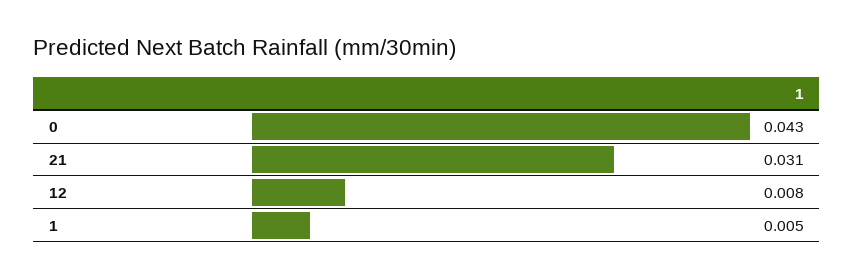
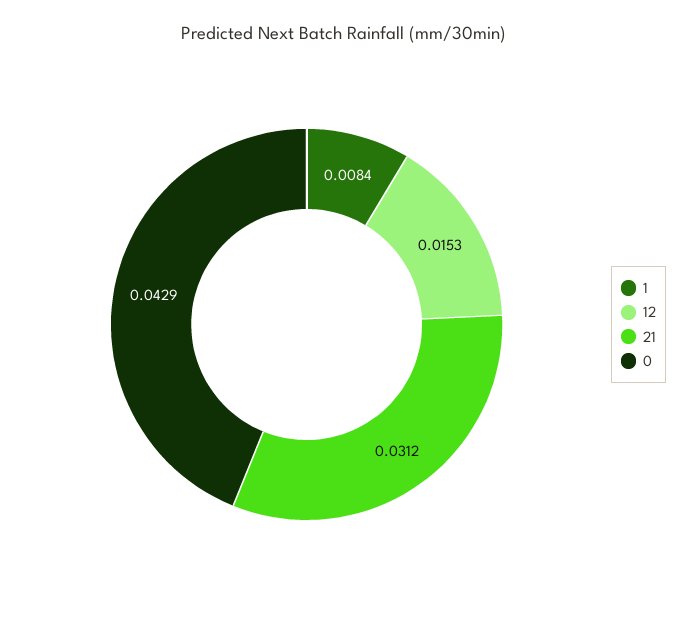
  {
    "0": 0.0429,
    "21": 0.0312,
-   "12": 0.008,
+   "12": 0.0153,
-   "1": 0.005
+   "1": 0.0084
  }

